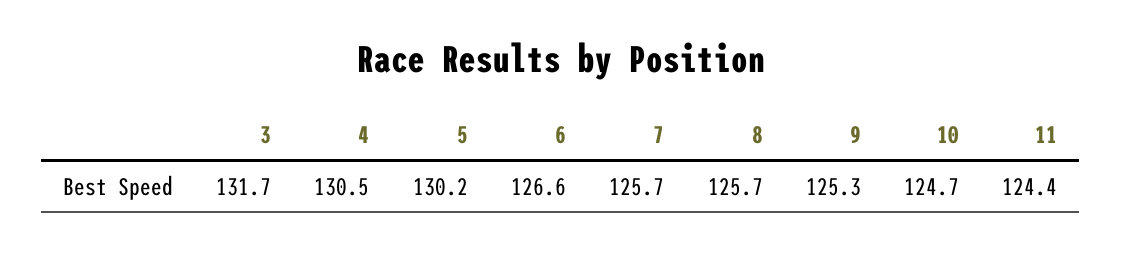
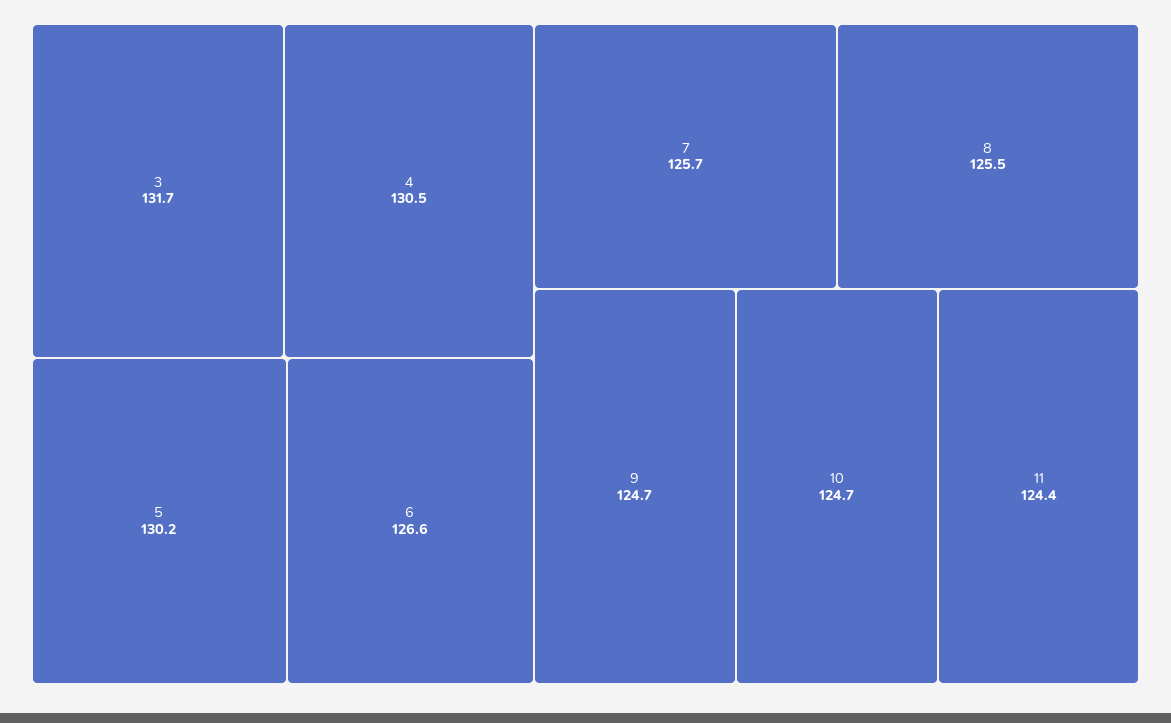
  {
    "3": 131.7,
    "4": 130.5,
    "5": 130.2,
    "6": 126.6,
    "7": 125.7,
-   "8": 125.7,
+   "8": 125.5,
-   "9": 125.3,
+   "9": 124.7,
    "10": 124.7,
    "11": 124.4
  }

